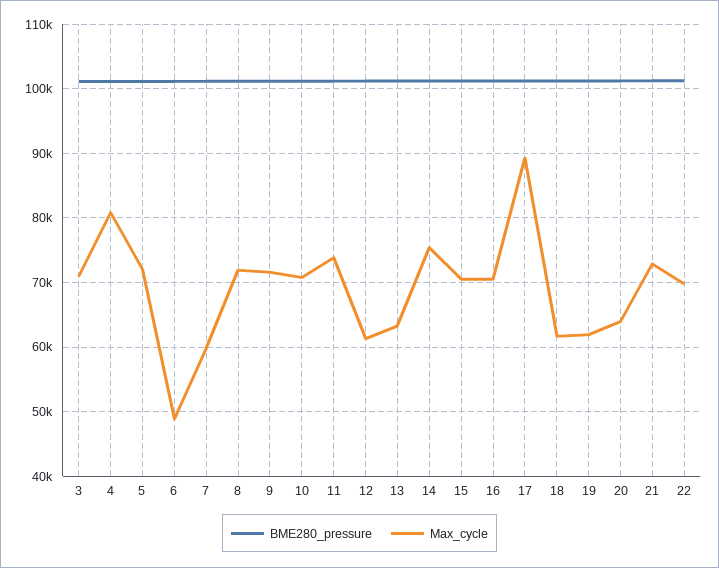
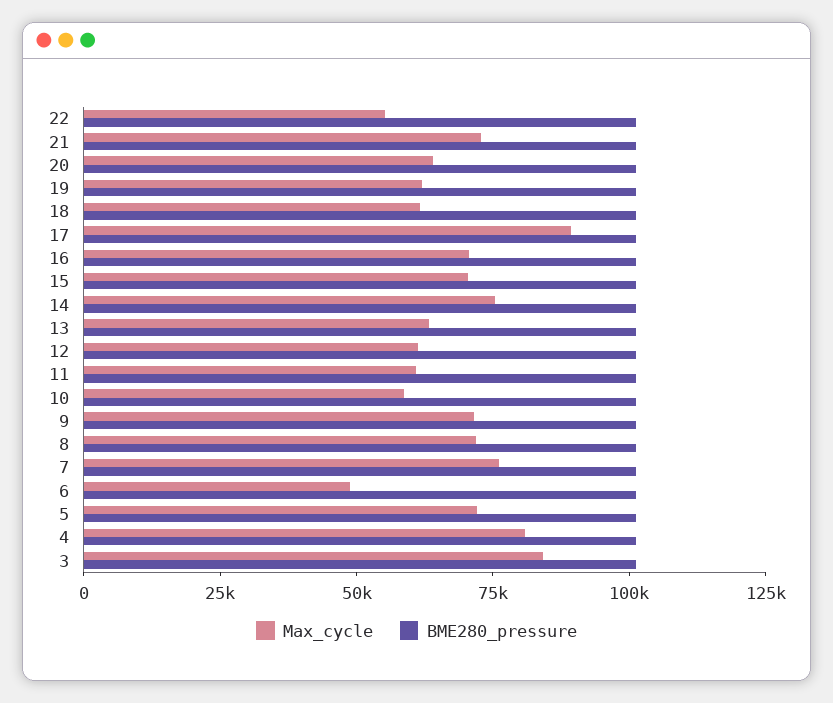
  {
    "BME280_pressure": {
      "3": 101000,
      "4": 101000,
      "5": 101000,
      "6": 101000,
      "7": 101000,
      "8": 101000,
      "9": 101000,
      "10": 101000,
      "11": 101000,
      "12": 101000,
      "13": 101000,
      "14": 101000,
      "15": 101000,
      "16": 101000,
      "17": 101000,
      "18": 101000,
      "19": 101000,
      "20": 101000,
      "21": 101000,
      "22": 101000
    },
    "Max_cycle": {
-     "3": 71000,
+     "3": 85000,
      "4": 81000,
      "5": 72000,
      "6": 49000,
-     "7": 60000,
+     "7": 75000,
      "8": 72000,
      "9": 72000,
-     "10": 71000,
+     "10": 60000,
-     "11": 74000,
+     "11": 60000,
      "12": 61000,
      "13": 63000,
      "14": 75000,
      "15": 71000,
      "16": 71000,
      "17": 89000,
      "18": 62000,
      "19": 62000,
      "20": 64000,
      "21": 73000,
-     "22": 70000
+     "22": 55000
    }
  }

